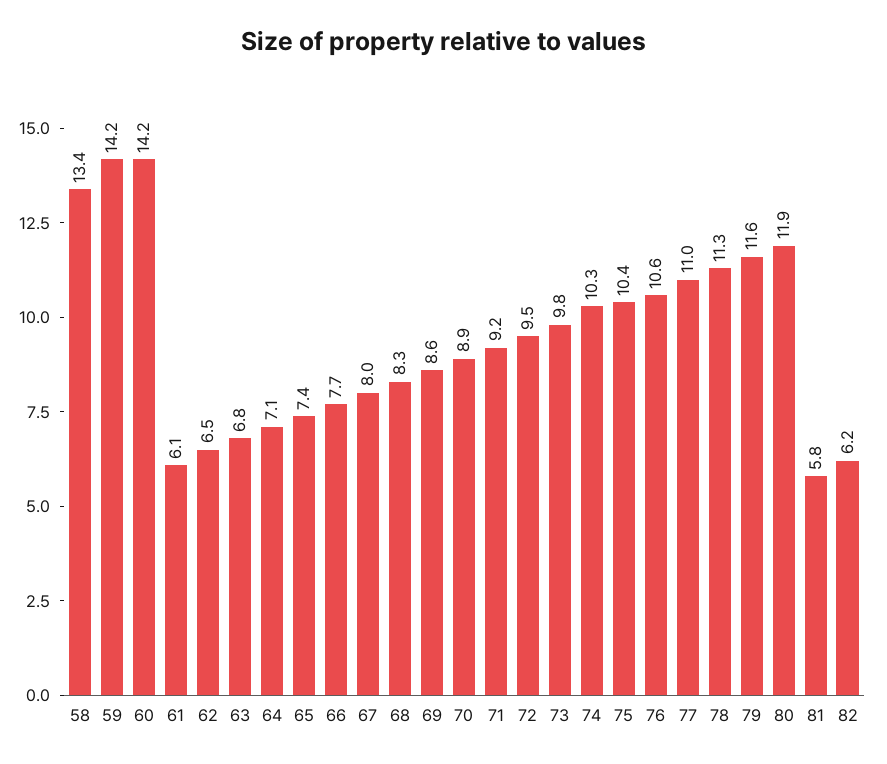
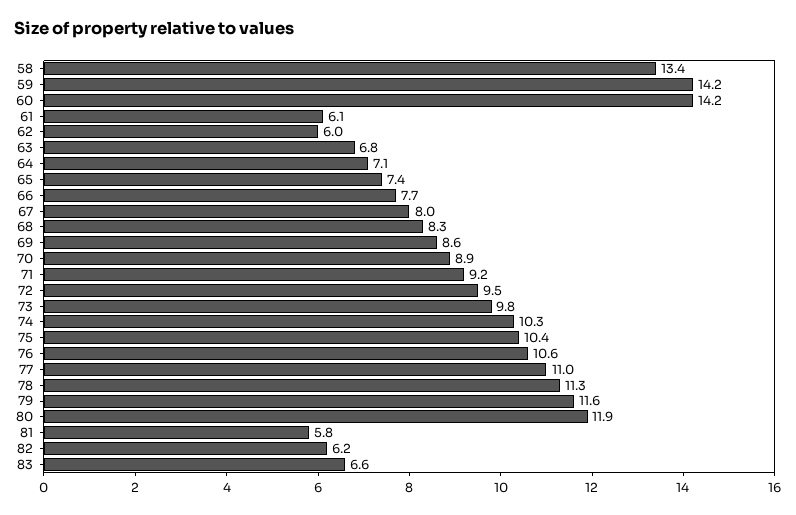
  {
    "58": 13.4,
    "59": 14.2,
    "60": 14.2,
    "61": 6.1,
-   "62": 6.5,
+   "62": 6,
    "63": 6.8,
    "64": 7.1,
    "65": 7.4,
    "66": 7.7,
    "67": 8,
    "68": 8.3,
    "69": 8.6,
    "70": 8.9,
    "71": 9.2,
    "72": 9.5,
    "73": 9.8,
    "74": 10.3,
    "75": 10.4,
    "76": 10.6,
    "77": 11,
    "78": 11.3,
    "79": 11.6,
    "80": 11.9,
    "81": 5.8,
-   "82": 6.2
+   "82": 6.2,
+   "83": 6.6
  }

